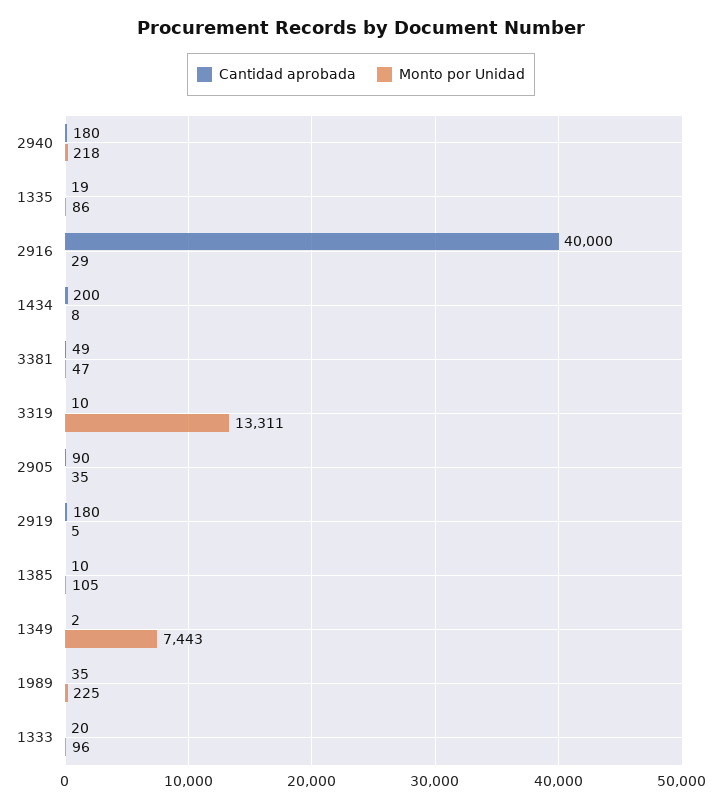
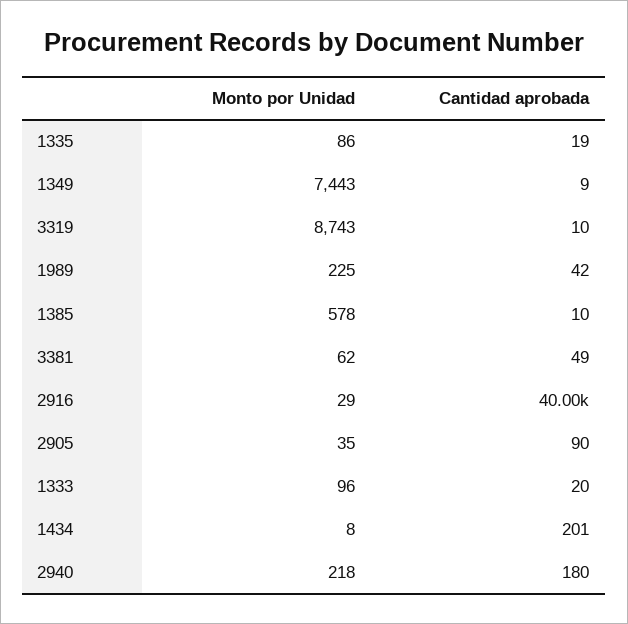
  {
    "Cantidad aprobada": {
      "2940": 180,
      "1335": 19,
      "2916": 40000,
-     "1434": 200,
+     "1434": 201,
      "3381": 49,
      "3319": 10,
      "2905": 90,
-     "2919": 180,
      "1385": 10,
-     "1349": 2,
+     "1349": 9,
-     "1989": 35,
+     "1989": 42,
      "1333": 20
    },
    "Monto por Unidad": {
      "2940": 218,
      "1335": 86,
      "2916": 29,
      "1434": 8,
-     "3381": 47,
+     "3381": 62,
-     "3319": 13311,
+     "3319": 8743,
      "2905": 35,
-     "2919": 5,
-     "1385": 105,
+     "1385": 578,
      "1349": 7443,
      "1989": 225,
      "1333": 96
    }
  }

